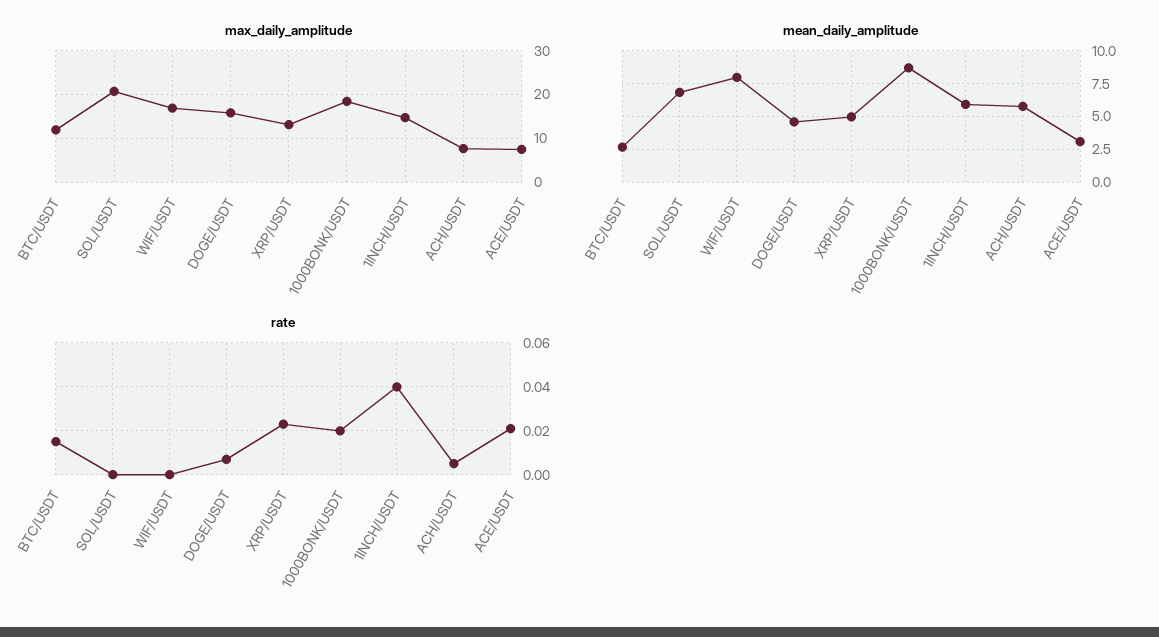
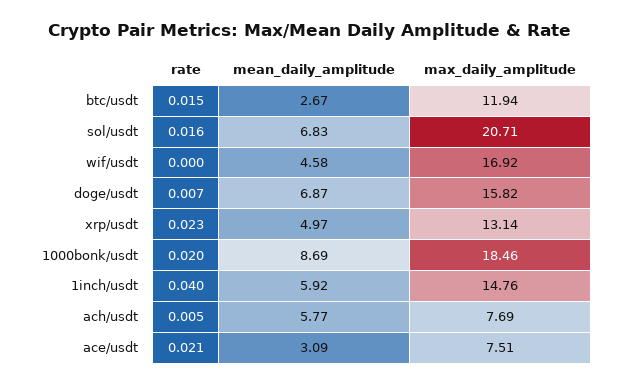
  {
    "max_daily_amplitude": {
      "BTC/USDT": 11.94,
      "SOL/USDT": 20.71,
      "WIF/USDT": 16.92,
      "DOGE/USDT": 15.82,
      "XRP/USDT": 13.14,
      "1000BONK/USDT": 18.46,
      "1INCH/USDT": 14.76,
      "ACH/USDT": 7.69,
      "ACE/USDT": 7.51
    },
    "mean_daily_amplitude": {
      "BTC/USDT": 2.67,
      "SOL/USDT": 6.83,
-     "WIF/USDT": 8,
+     "WIF/USDT": 4.58,
-     "DOGE/USDT": 4.5,
+     "DOGE/USDT": 6.87,
      "XRP/USDT": 4.97,
      "1000BONK/USDT": 8.69,
      "1INCH/USDT": 5.92,
      "ACH/USDT": 5.77,
      "ACE/USDT": 3.09
    },
    "rate": {
      "BTC/USDT": 0.015,
-     "SOL/USDT": 0,
+     "SOL/USDT": 0.016,
      "WIF/USDT": 0,
      "DOGE/USDT": 0.007,
      "XRP/USDT": 0.023,
      "1000BONK/USDT": 0.02,
      "1INCH/USDT": 0.04,
      "ACH/USDT": 0.005,
      "ACE/USDT": 0.021
    }
  }

